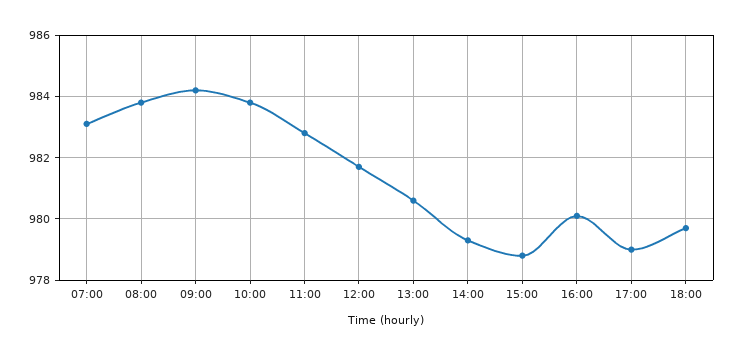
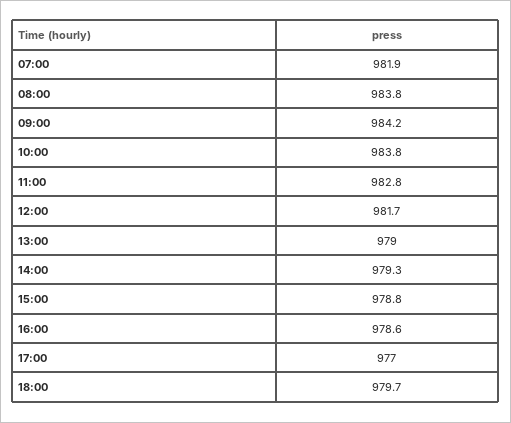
  {
-   "07:00": 983,
+   "07:00": 981.9,
    "08:00": 983.8,
    "09:00": 984.2,
    "10:00": 983.8,
    "11:00": 982.8,
    "12:00": 981.7,
-   "13:00": 980.5,
+   "13:00": 979,
    "14:00": 979.3,
    "15:00": 978.8,
-   "16:00": 980,
+   "16:00": 978.6,
-   "17:00": 979,
+   "17:00": 977,
    "18:00": 979.7
  }

